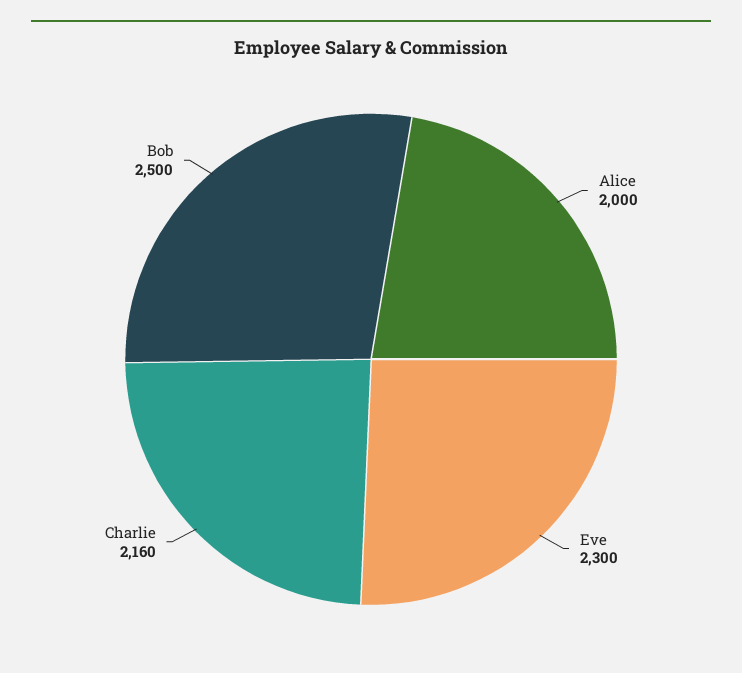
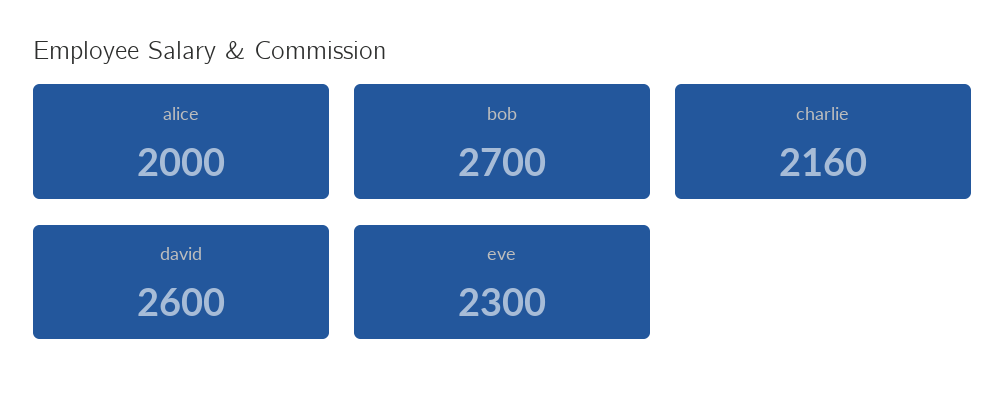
  {
    "Alice": 2000,
    "Eve": 2300,
    "Charlie": 2160,
-   "Bob": 2500
+   "Bob": 2700,
+   "david": 2600
  }

